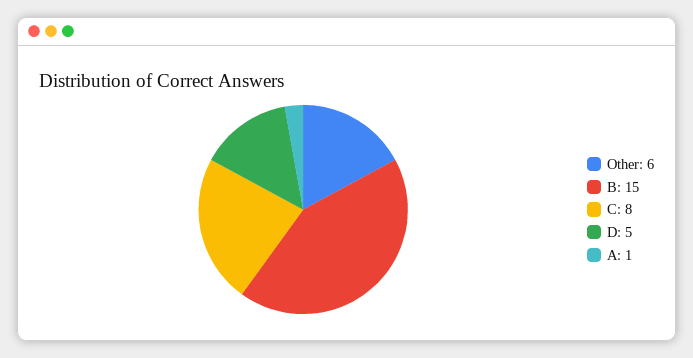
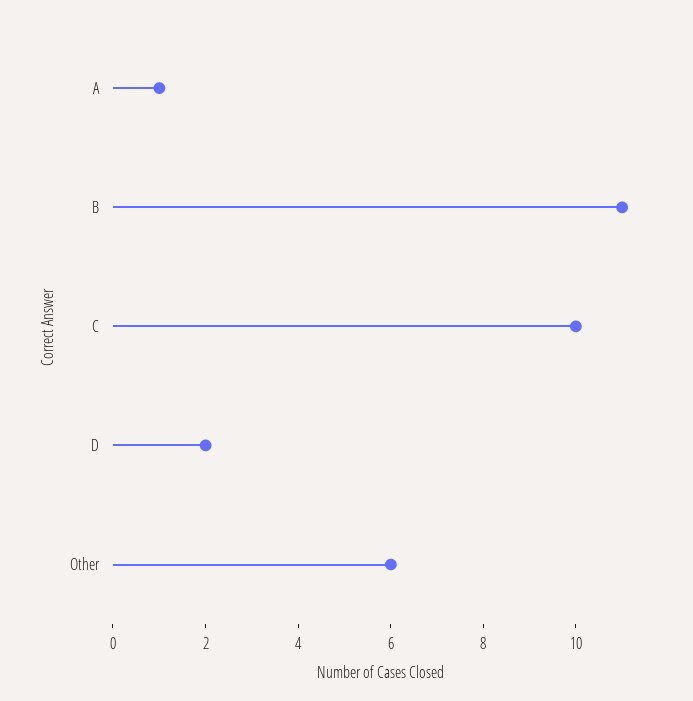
  {
    "Other": 6,
-   "B": 15,
+   "B": 11,
-   "C": 8,
+   "C": 10,
-   "D": 5,
+   "D": 2,
    "A": 1
  }

